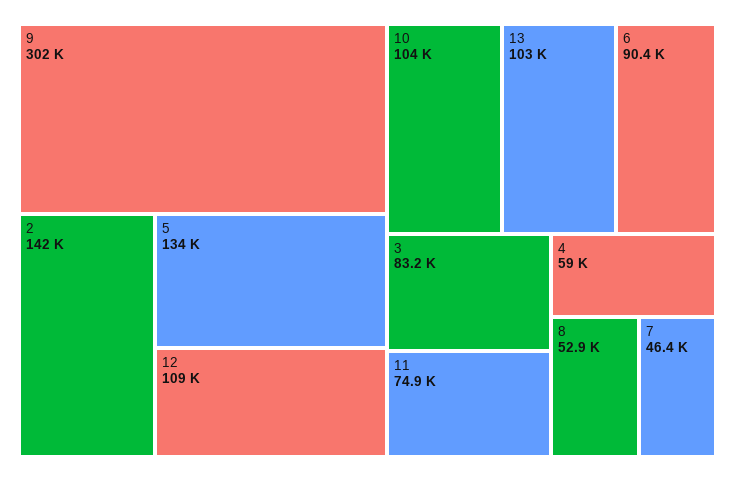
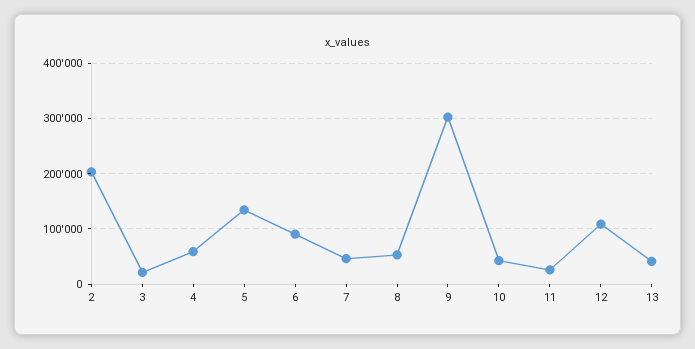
  {
    "9": 302000,
-   "2": 142000,
+   "2": 200000,
    "5": 134000,
    "12": 109000,
-   "10": 104000,
+   "10": 40000,
-   "13": 103000,
+   "13": 40000,
    "6": 90400,
-   "3": 83200,
+   "3": 20000,
-   "11": 74900,
+   "11": 20000,
    "4": 59000,
    "8": 52900,
    "7": 46400
  }

